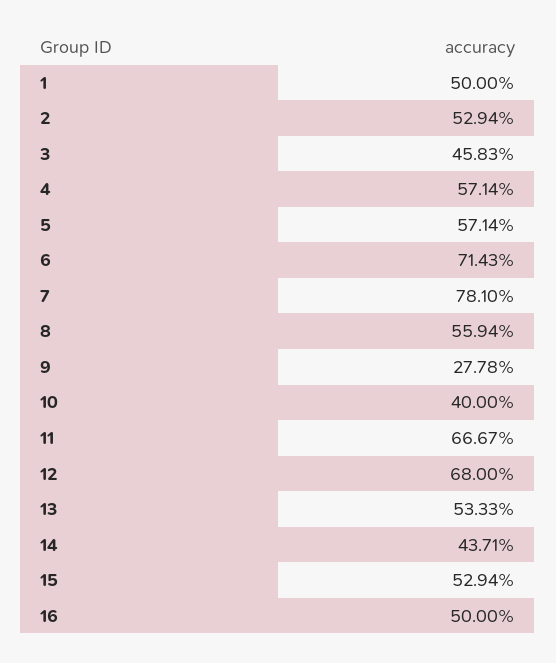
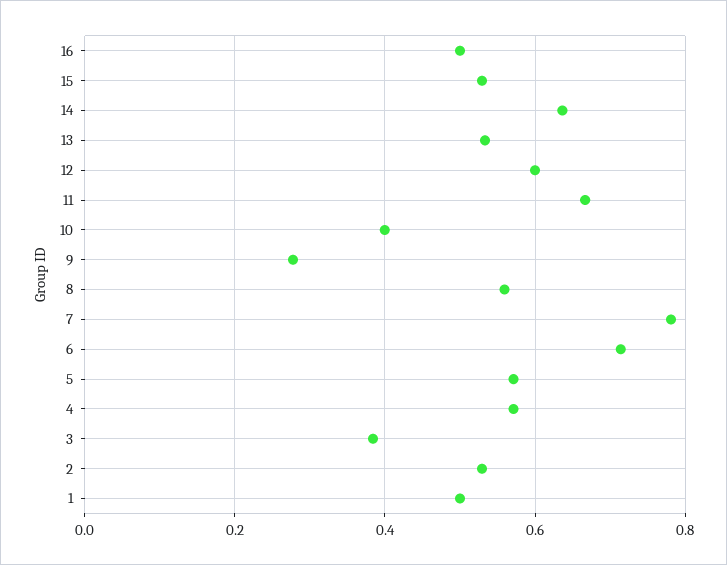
  {
    "1": 0.5,
    "2": 0.5294,
-   "3": 0.4583,
+   "3": 0.38,
    "4": 0.5714,
    "5": 0.5714,
    "6": 0.7143,
    "7": 0.781,
    "8": 0.5594,
    "9": 0.2778,
    "10": 0.4,
    "11": 0.6667,
-   "12": 0.68,
+   "12": 0.6,
    "13": 0.5333,
-   "14": 0.4371,
+   "14": 0.64,
    "15": 0.5294,
    "16": 0.5
  }

